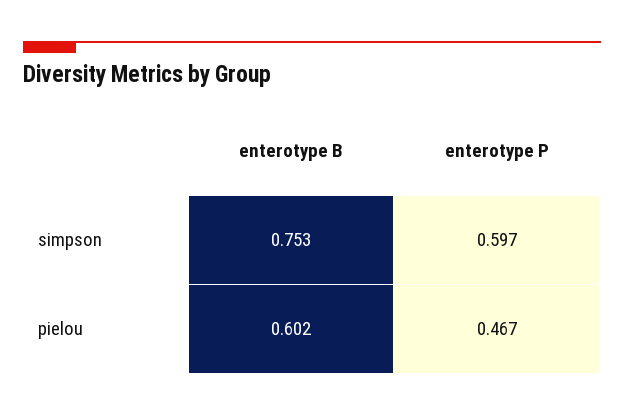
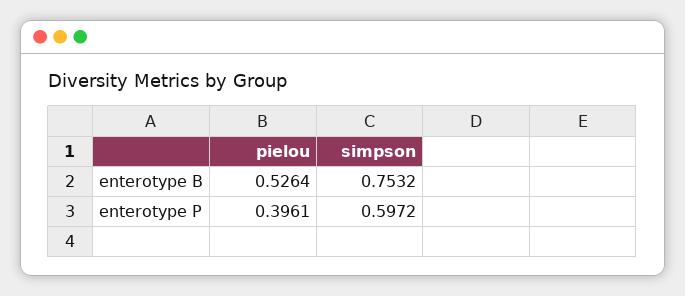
  {
    "enterotype B": {
      "simpson": 0.7532,
-     "pielou": 0.602
+     "pielou": 0.5264
    },
    "enterotype P": {
      "simpson": 0.5972,
-     "pielou": 0.467
+     "pielou": 0.3961
    }
  }

